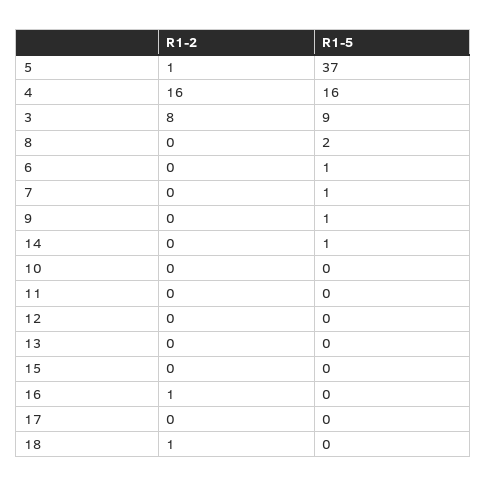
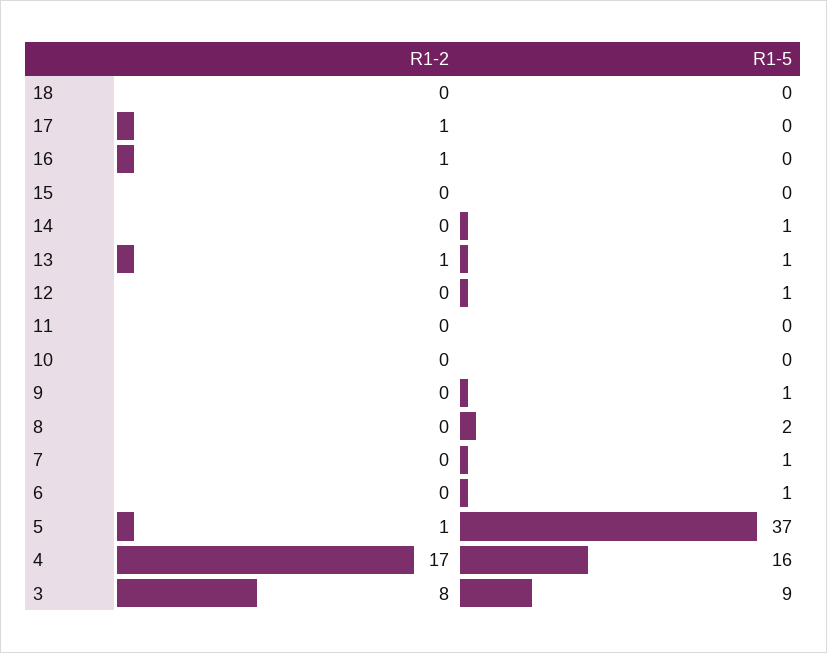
  {
    "R1-2": {
      "5": 1,
-     "4": 16,
+     "4": 17,
      "3": 8,
      "8": 0,
      "6": 0,
      "7": 0,
      "9": 0,
      "14": 0,
      "10": 0,
      "11": 0,
      "12": 0,
-     "13": 0,
+     "13": 1,
      "15": 0,
      "16": 1,
-     "17": 0,
+     "17": 1,
-     "18": 1
+     "18": 0
    },
    "R1-5": {
      "5": 37,
      "4": 16,
      "3": 9,
      "8": 2,
      "6": 1,
      "7": 1,
      "9": 1,
      "14": 1,
      "10": 0,
      "11": 0,
-     "12": 0,
+     "12": 1,
-     "13": 0,
+     "13": 1,
      "15": 0,
      "16": 0,
      "17": 0,
      "18": 0
    }
  }

